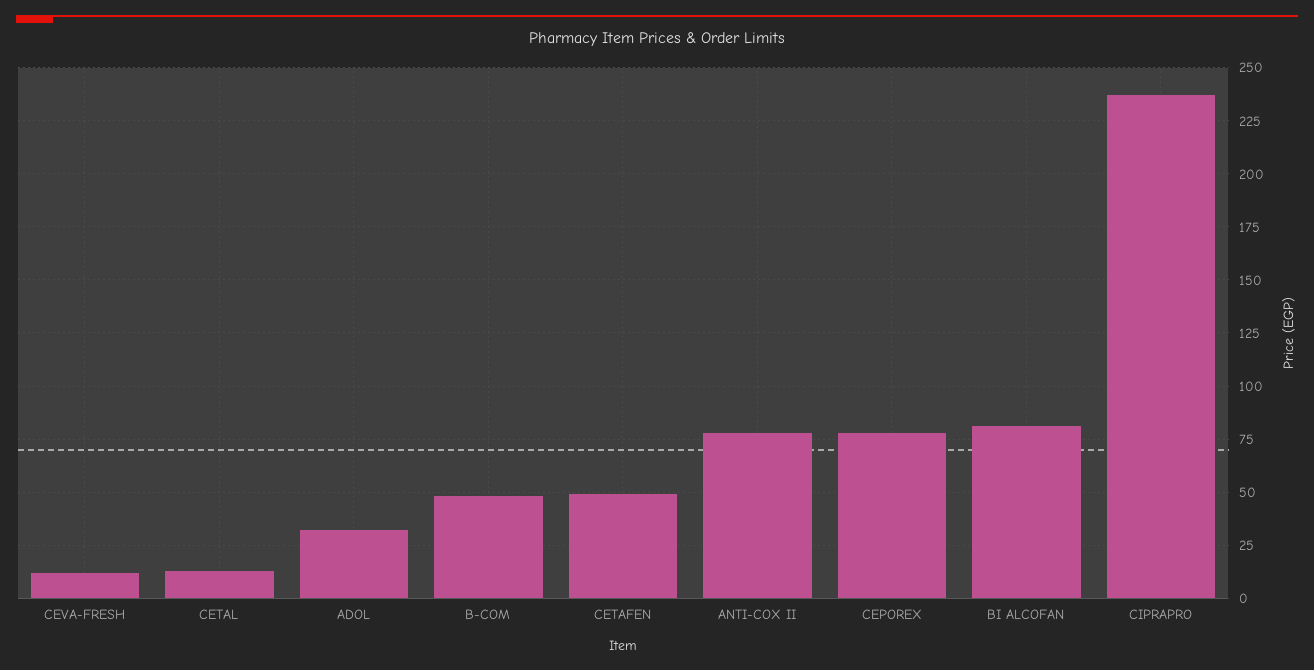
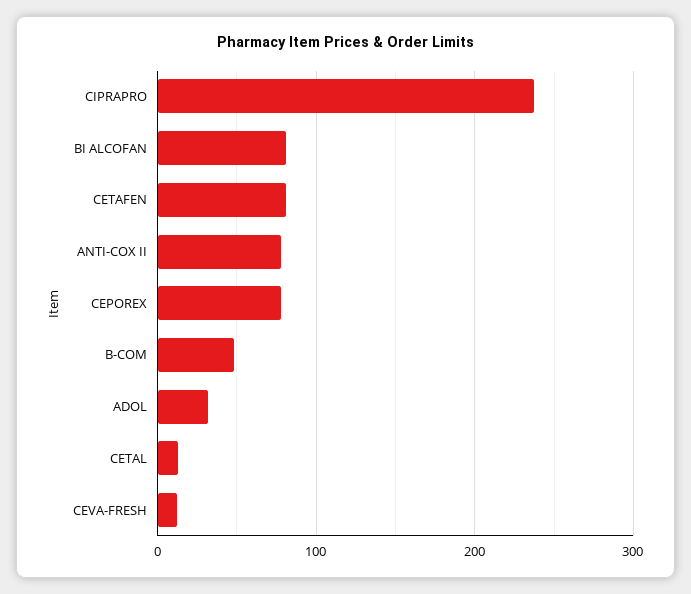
  {
    "CEVA-FRESH": 10,
    "CETAL": 15,
    "ADOL": 30,
    "B-COM": 50,
-   "CETAFEN": 50,
+   "CETAFEN": 80,
    "ANTI-COX II": 80,
    "CEPOREX": 80,
    "BI ALCOFAN": 80,
    "CIPRAPRO": 235
  }

